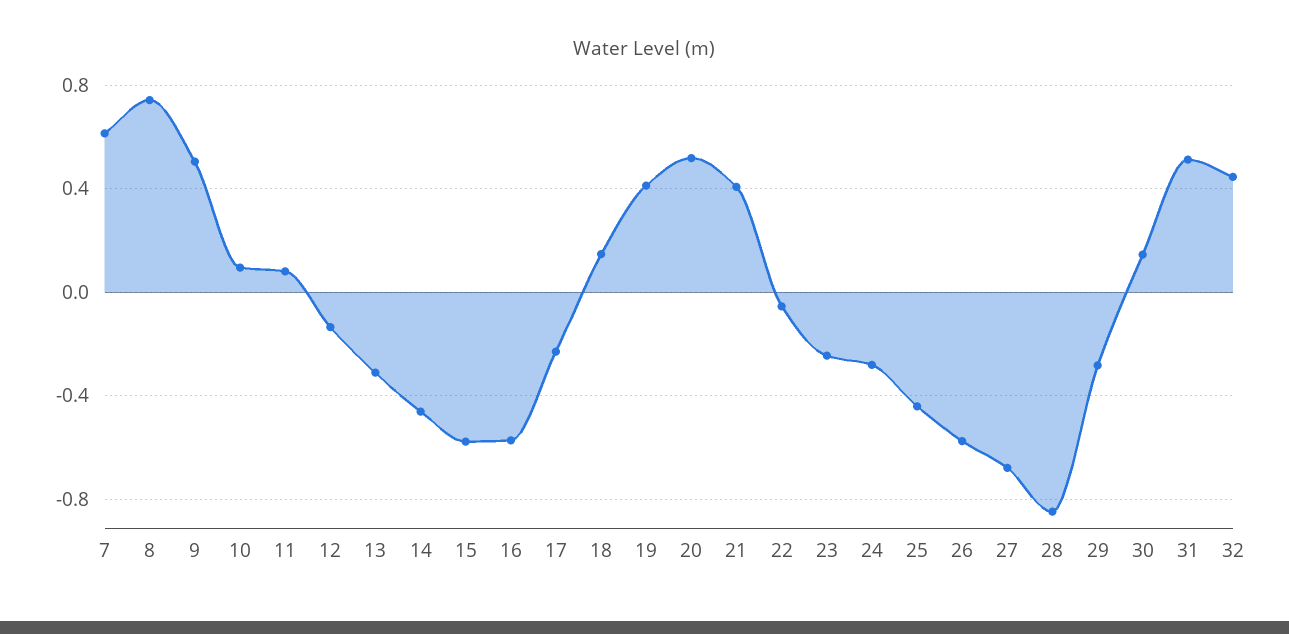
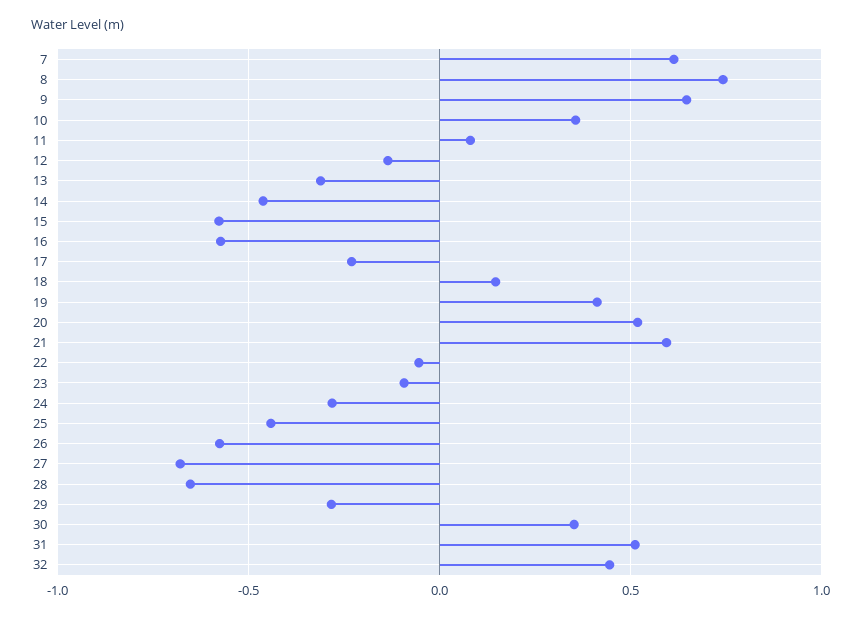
  {
    "7": 0.6,
    "8": 0.75,
-   "9": 0.5,
+   "9": 0.65,
-   "10": 0.1,
+   "10": 0.35,
    "11": 0.1,
    "12": -0.15,
    "13": -0.3,
    "14": -0.45,
    "15": -0.6,
    "16": -0.55,
    "17": -0.25,
    "18": 0.15,
    "19": 0.4,
    "20": 0.5,
-   "21": 0.4,
+   "21": 0.6,
    "22": -0.05,
-   "23": -0.25,
+   "23": -0.1,
    "24": -0.3,
    "25": -0.45,
    "26": -0.6,
    "27": -0.7,
-   "28": -0.85,
+   "28": -0.65,
    "29": -0.3,
-   "30": 0.15,
+   "30": 0.35,
    "31": 0.5,
    "32": 0.45
  }

